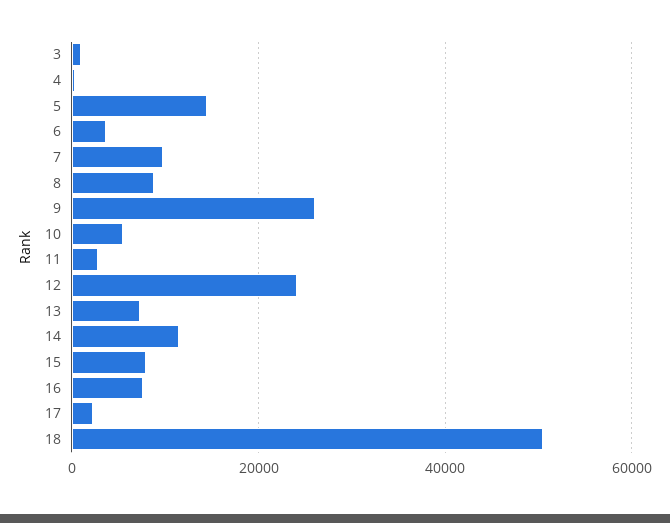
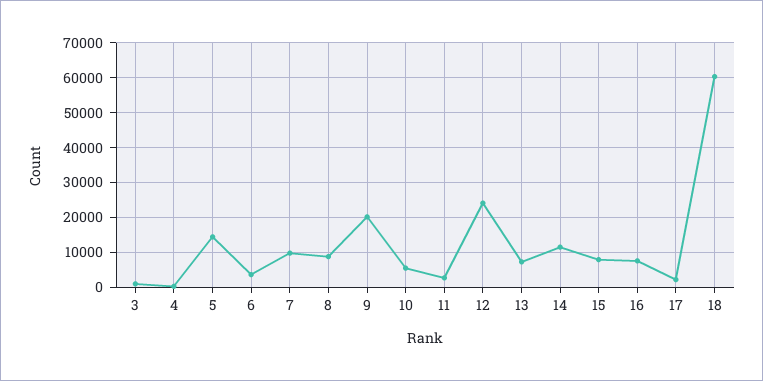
  {
    "3": 0,
    "4": 0,
    "5": 14000,
    "6": 4000,
    "7": 10000,
    "8": 8000,
-   "9": 26000,
+   "9": 20000,
    "10": 6000,
    "11": 2000,
    "12": 24000,
    "13": 8000,
    "14": 12000,
    "15": 8000,
    "16": 8000,
    "17": 2000,
-   "18": 50000
+   "18": 60000
  }

